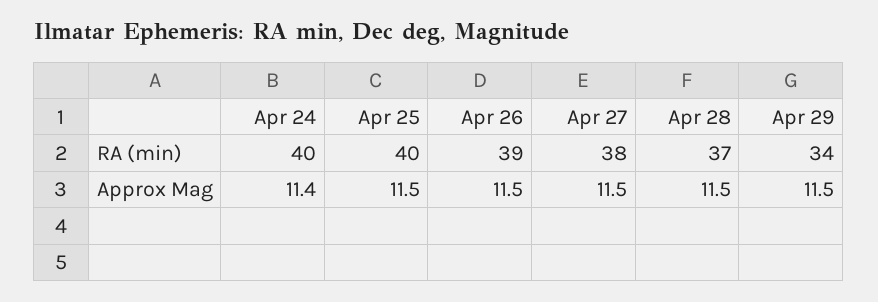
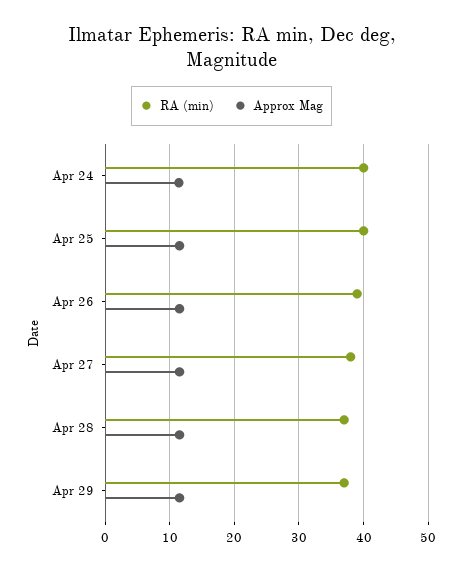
  {
    "RA (min)": {
      "Apr 24": 40,
      "Apr 25": 40,
      "Apr 26": 39,
      "Apr 27": 38,
      "Apr 28": 37,
-     "Apr 29": 34
+     "Apr 29": 37
    },
    "Approx Mag": {
      "Apr 24": 11.4,
      "Apr 25": 11.5,
      "Apr 26": 11.5,
      "Apr 27": 11.5,
      "Apr 28": 11.5,
      "Apr 29": 11.5
    }
  }

